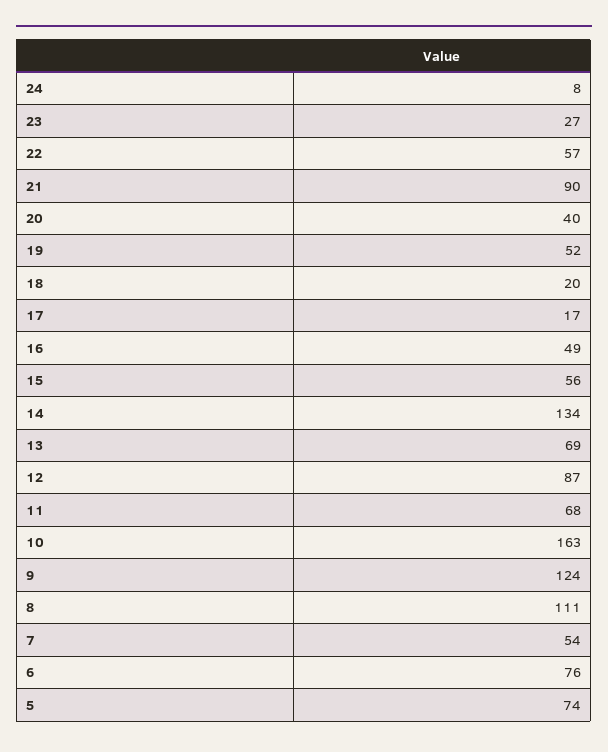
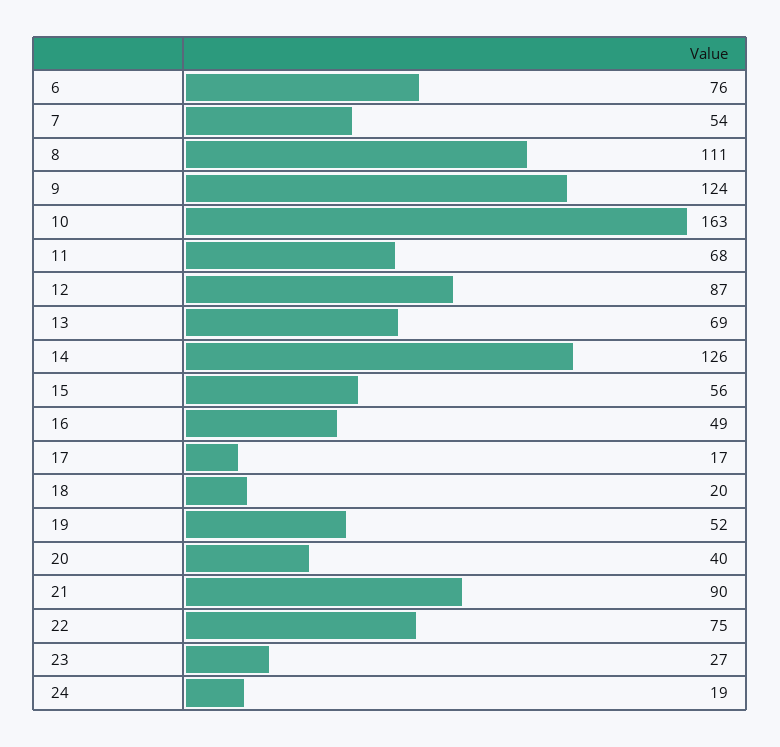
  {
-   "24": 8,
+   "24": 19,
    "23": 27,
-   "22": 57,
+   "22": 75,
    "21": 90,
    "20": 40,
    "19": 52,
    "18": 20,
    "17": 17,
    "16": 49,
    "15": 56,
-   "14": 134,
+   "14": 126,
    "13": 69,
    "12": 87,
    "11": 68,
    "10": 163,
    "9": 124,
    "8": 111,
    "7": 54,
-   "6": 76,
+   "6": 76
-   "5": 74
  }

